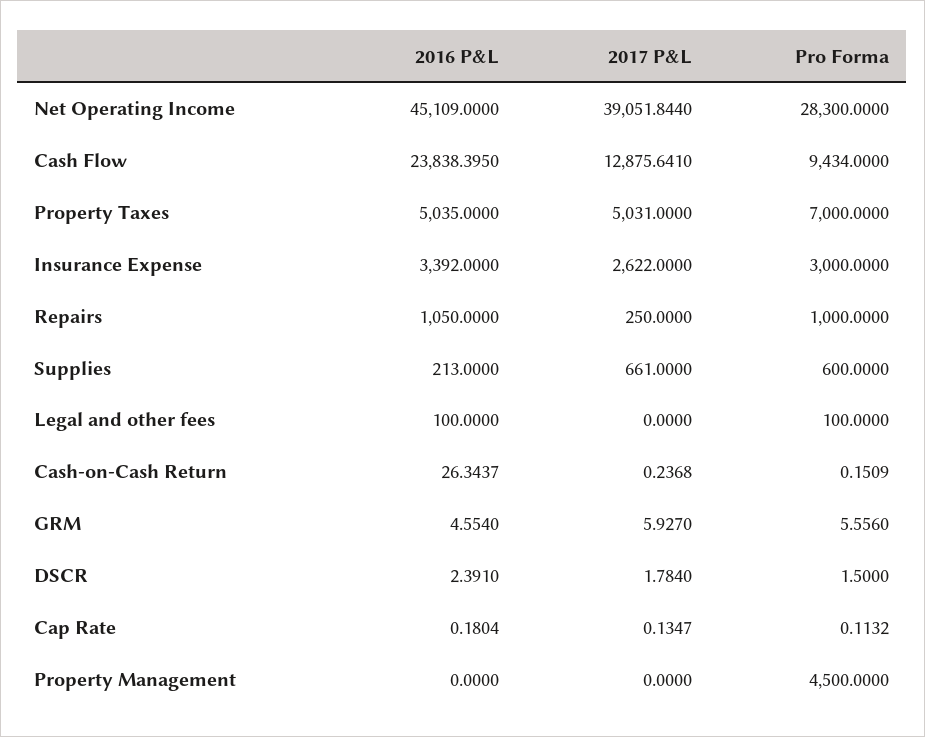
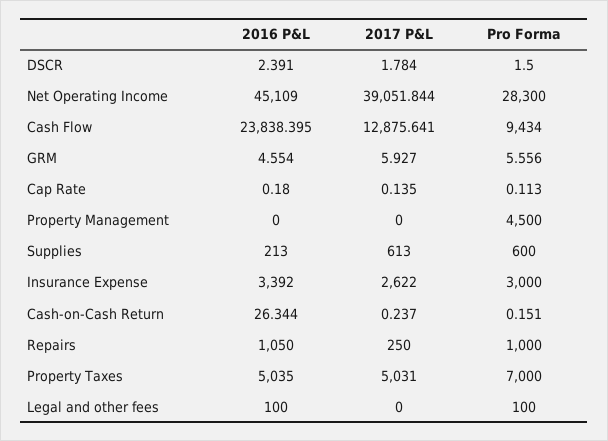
  {
    "2016 P&L": {
      "Net Operating Income": 45109,
      "Cash Flow": 23838.395,
      "Property Taxes": 5035,
      "Insurance Expense": 3392,
      "Repairs": 1050,
      "Supplies": 213,
      "Legal and other fees": 100,
      "Cash-on-Cash Return": 26.3437,
      "GRM": 4.554,
      "DSCR": 2.391,
      "Cap Rate": 0.1804,
      "Property Management": 0
    },
    "2017 P&L": {
      "Net Operating Income": 39051.844,
      "Cash Flow": 12875.641,
      "Property Taxes": 5031,
      "Insurance Expense": 2622,
      "Repairs": 250,
-     "Supplies": 661,
+     "Supplies": 613,
      "Legal and other fees": 0,
      "Cash-on-Cash Return": 0.2368,
      "GRM": 5.927,
      "DSCR": 1.784,
      "Cap Rate": 0.1347,
      "Property Management": 0
    },
    "Pro Forma": {
      "Net Operating Income": 28300,
      "Cash Flow": 9434,
      "Property Taxes": 7000,
      "Insurance Expense": 3000,
      "Repairs": 1000,
      "Supplies": 600,
      "Legal and other fees": 100,
      "Cash-on-Cash Return": 0.1509,
      "GRM": 5.556,
      "DSCR": 1.5,
      "Cap Rate": 0.1132,
      "Property Management": 4500
    }
  }

